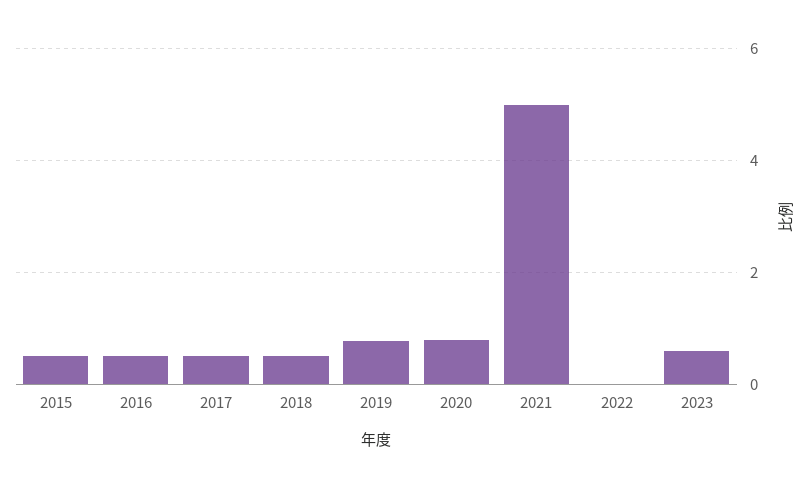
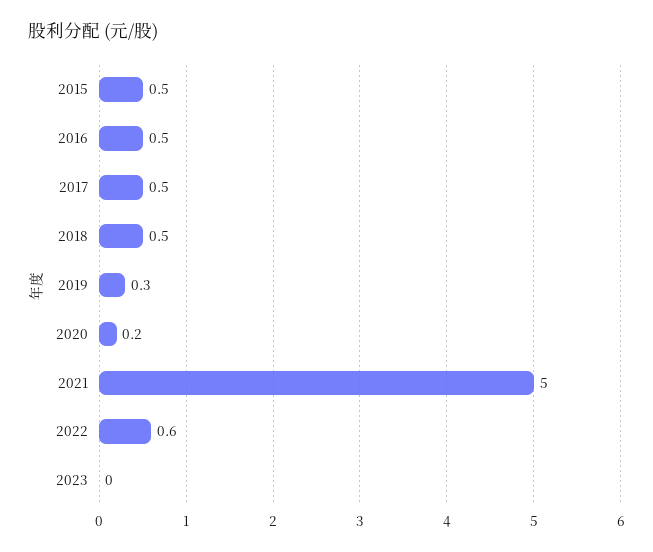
  {
    "2015": 0.5,
    "2016": 0.5,
    "2017": 0.5,
    "2018": 0.5,
-   "2019": 0.8,
+   "2019": 0.3,
-   "2020": 0.8,
+   "2020": 0.2,
    "2021": 5,
-   "2022": 0,
+   "2022": 0.6,
-   "2023": 0.6
+   "2023": 0
  }

